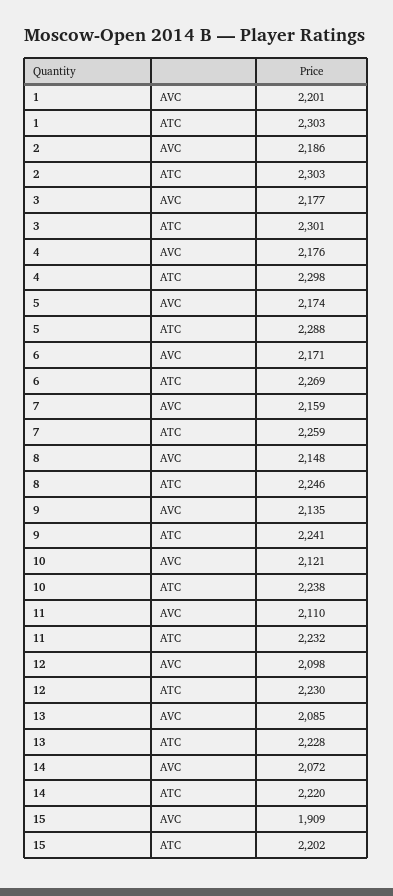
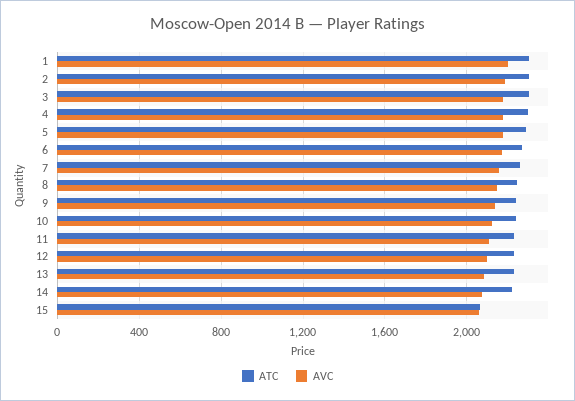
  {
    "AVC": {
      "1": 2201,
      "2": 2186,
      "3": 2177,
      "4": 2176,
      "5": 2174,
      "6": 2171,
      "7": 2159,
      "8": 2148,
      "9": 2135,
      "10": 2121,
      "11": 2110,
      "12": 2098,
      "13": 2085,
      "14": 2072,
-     "15": 1909
+     "15": 2050
    },
    "ATC": {
      "1": 2303,
      "2": 2303,
      "3": 2301,
      "4": 2298,
      "5": 2288,
      "6": 2269,
      "7": 2259,
      "8": 2246,
      "9": 2241,
      "10": 2238,
      "11": 2232,
      "12": 2230,
      "13": 2228,
      "14": 2220,
-     "15": 2202
+     "15": 2050
    }
  }

